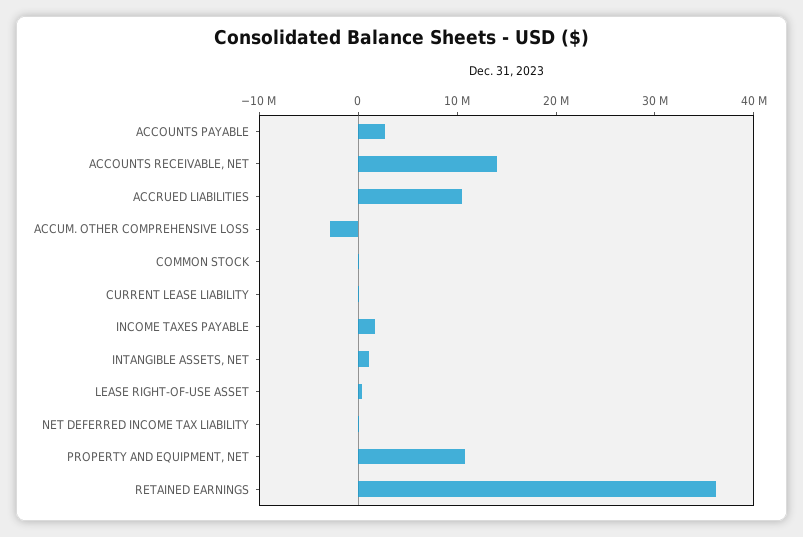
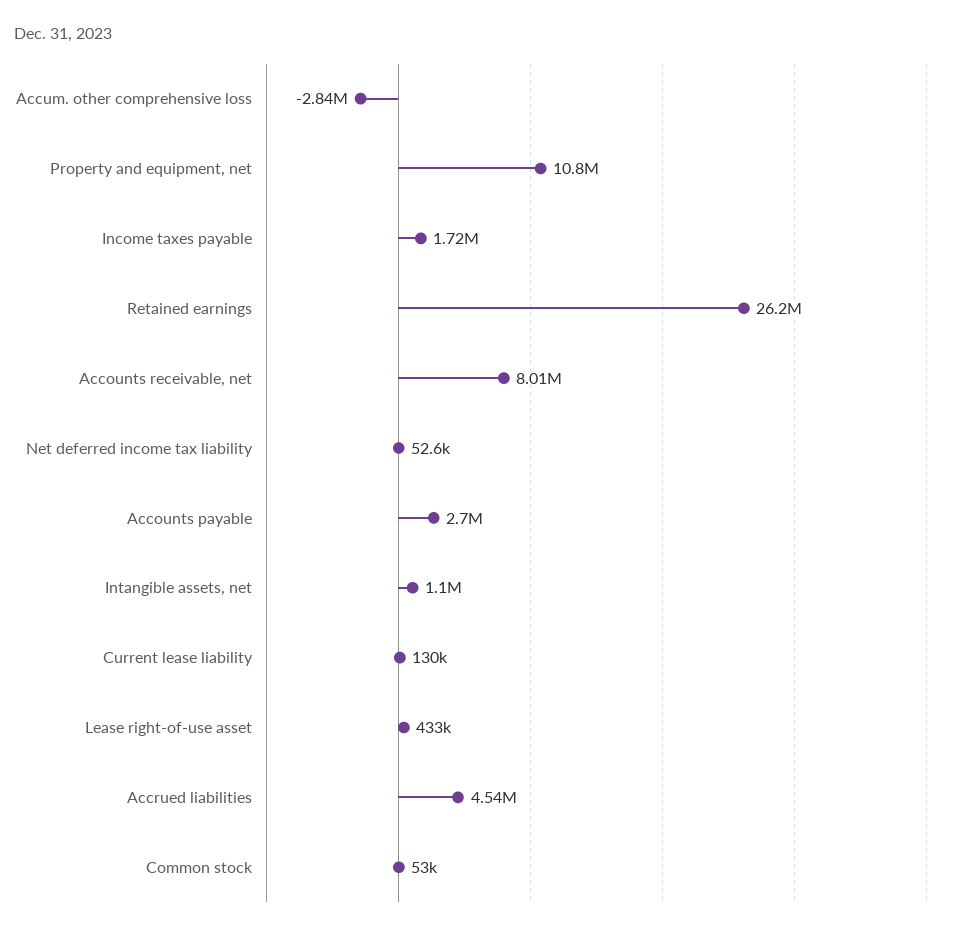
  {
    "ACCOUNTS PAYABLE": 2700000,
-   "ACCOUNTS RECEIVABLE, NET": 14000000,
+   "ACCOUNTS RECEIVABLE, NET": 8010000,
-   "ACCRUED LIABILITIES": 10000000,
+   "ACCRUED LIABILITIES": 4540000,
    "ACCUM. OTHER COMPREHENSIVE LOSS": -2840000,
    "COMMON STOCK": 53000,
    "CURRENT LEASE LIABILITY": 130000,
    "INCOME TAXES PAYABLE": 1720000,
    "INTANGIBLE ASSETS, NET": 1100000,
    "LEASE RIGHT-OF-USE ASSET": 433000,
    "NET DEFERRED INCOME TAX LIABILITY": 52600,
    "PROPERTY AND EQUIPMENT, NET": 10800000,
-   "RETAINED EARNINGS": 36000000
+   "RETAINED EARNINGS": 26200000
  }

